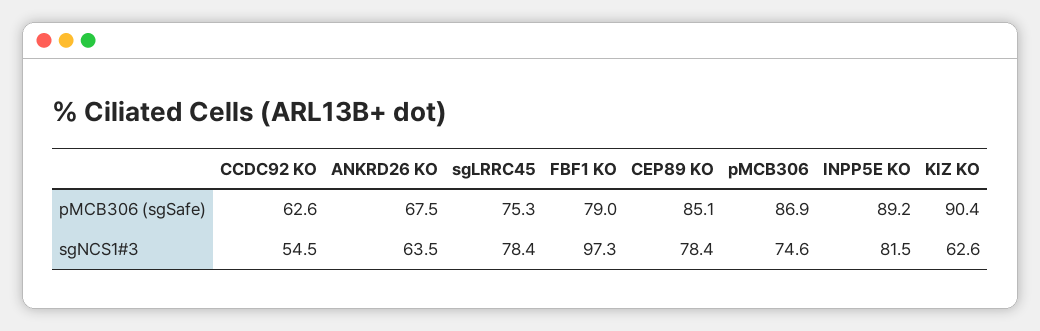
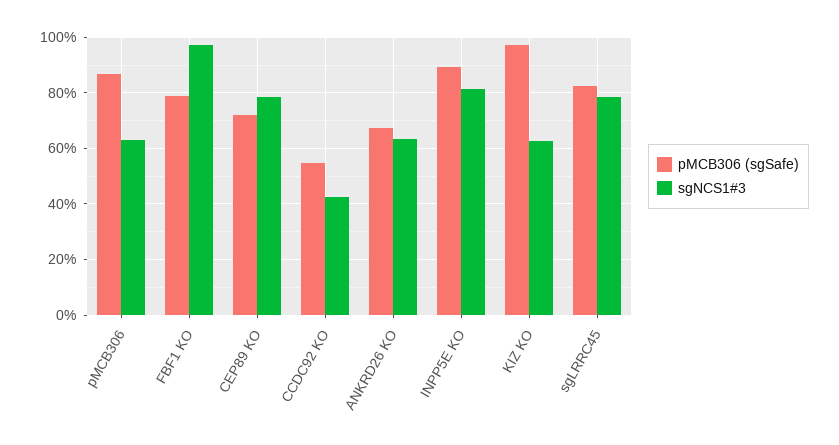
  {
    "pMCB306 (sgSafe)": {
-     "CCDC92 KO": 62.6,
+     "CCDC92 KO": 55,
      "ANKRD26 KO": 67.5,
-     "sgLRRC45": 75.3,
+     "sgLRRC45": 82.5,
      "FBF1 KO": 79,
-     "CEP89 KO": 85.1,
+     "CEP89 KO": 72.5,
      "pMCB306": 86.9,
      "INPP5E KO": 89.2,
-     "KIZ KO": 90.4
+     "KIZ KO": 97.5
    },
    "sgNCS1#3": {
-     "CCDC92 KO": 54.5,
+     "CCDC92 KO": 42.5,
      "ANKRD26 KO": 63.5,
      "sgLRRC45": 78.4,
      "FBF1 KO": 97.3,
      "CEP89 KO": 78.4,
-     "pMCB306": 74.6,
+     "pMCB306": 62.5,
      "INPP5E KO": 81.5,
      "KIZ KO": 62.6
    }
  }

